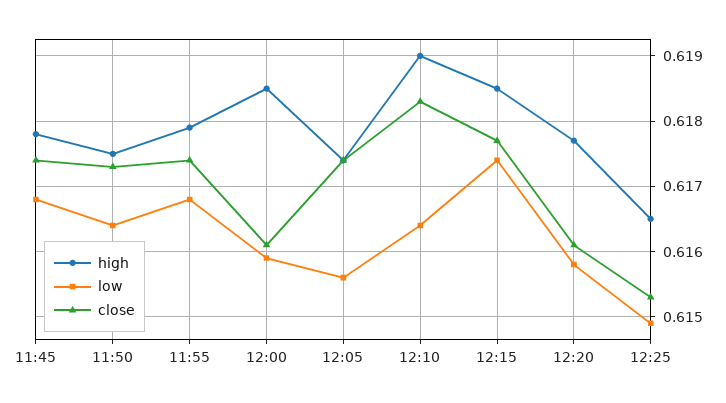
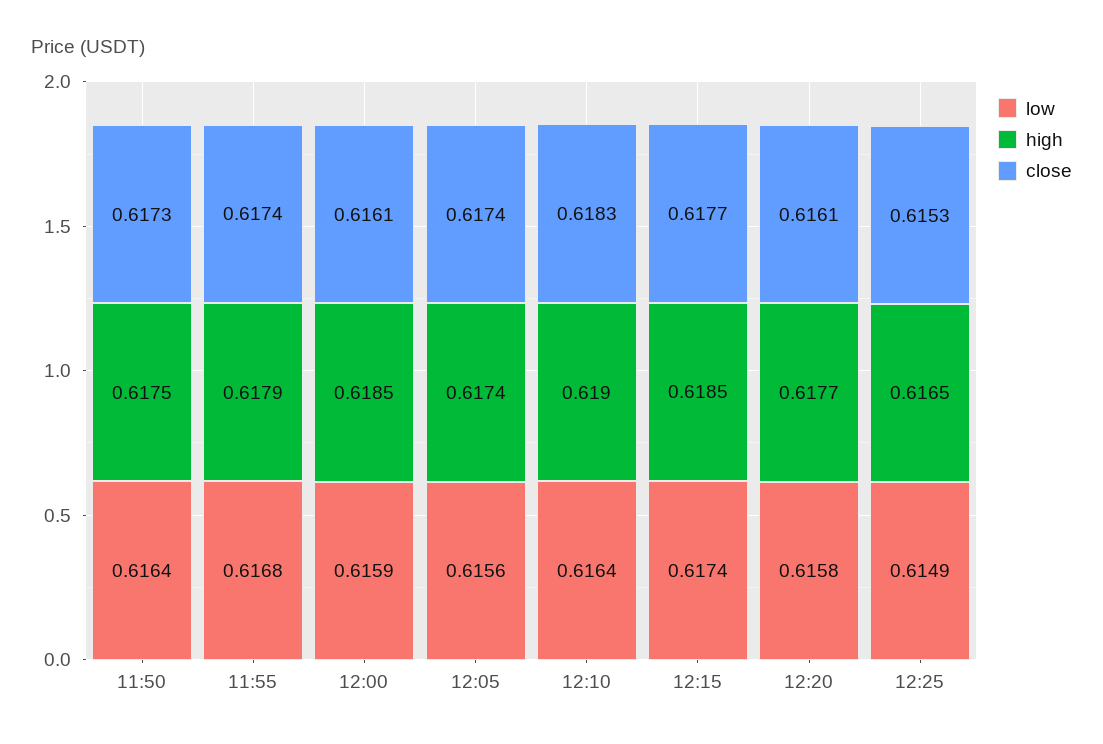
  {
    "high": {
-     "11:45": 0.6178,
      "11:50": 0.6175,
      "11:55": 0.6179,
      "12:00": 0.6185,
      "12:05": 0.6174,
      "12:10": 0.619,
      "12:15": 0.6185,
      "12:20": 0.6177,
      "12:25": 0.6165
    },
    "low": {
-     "11:45": 0.6168,
      "11:50": 0.6164,
      "11:55": 0.6168,
      "12:00": 0.6159,
      "12:05": 0.6156,
      "12:10": 0.6164,
      "12:15": 0.6174,
      "12:20": 0.6158,
      "12:25": 0.6149
    },
    "close": {
-     "11:45": 0.6174,
      "11:50": 0.6173,
      "11:55": 0.6174,
      "12:00": 0.6161,
      "12:05": 0.6174,
      "12:10": 0.6183,
      "12:15": 0.6177,
      "12:20": 0.6161,
      "12:25": 0.6153
    }
  }

